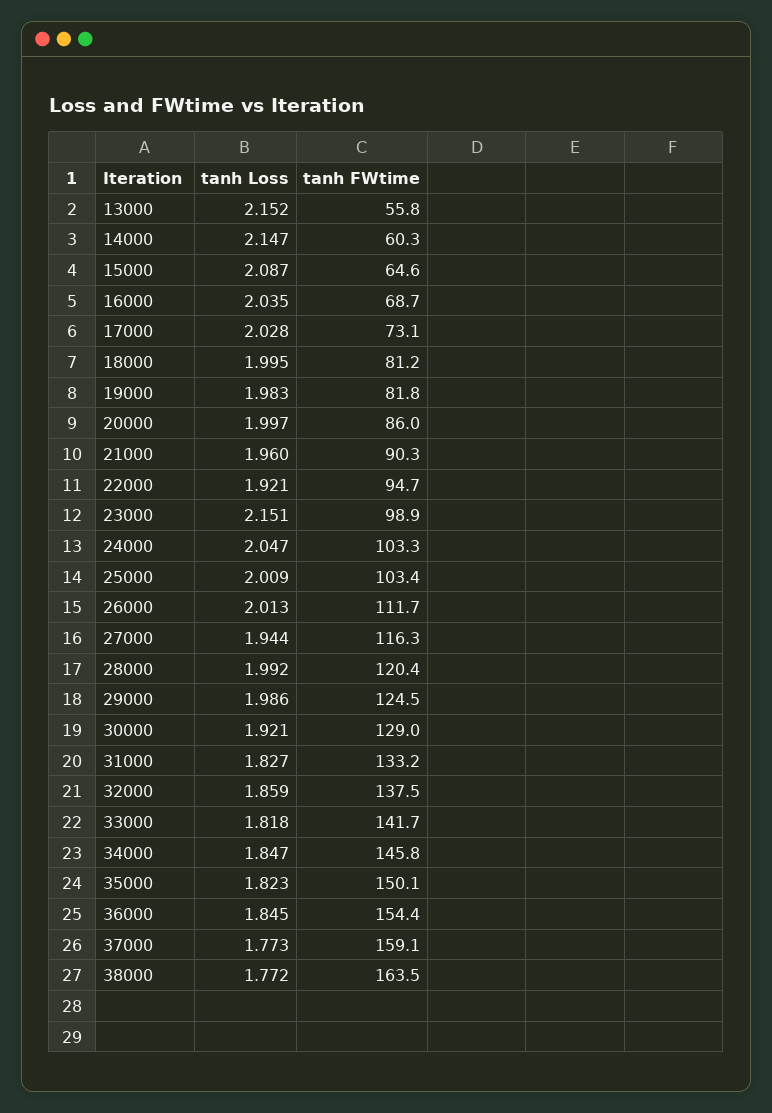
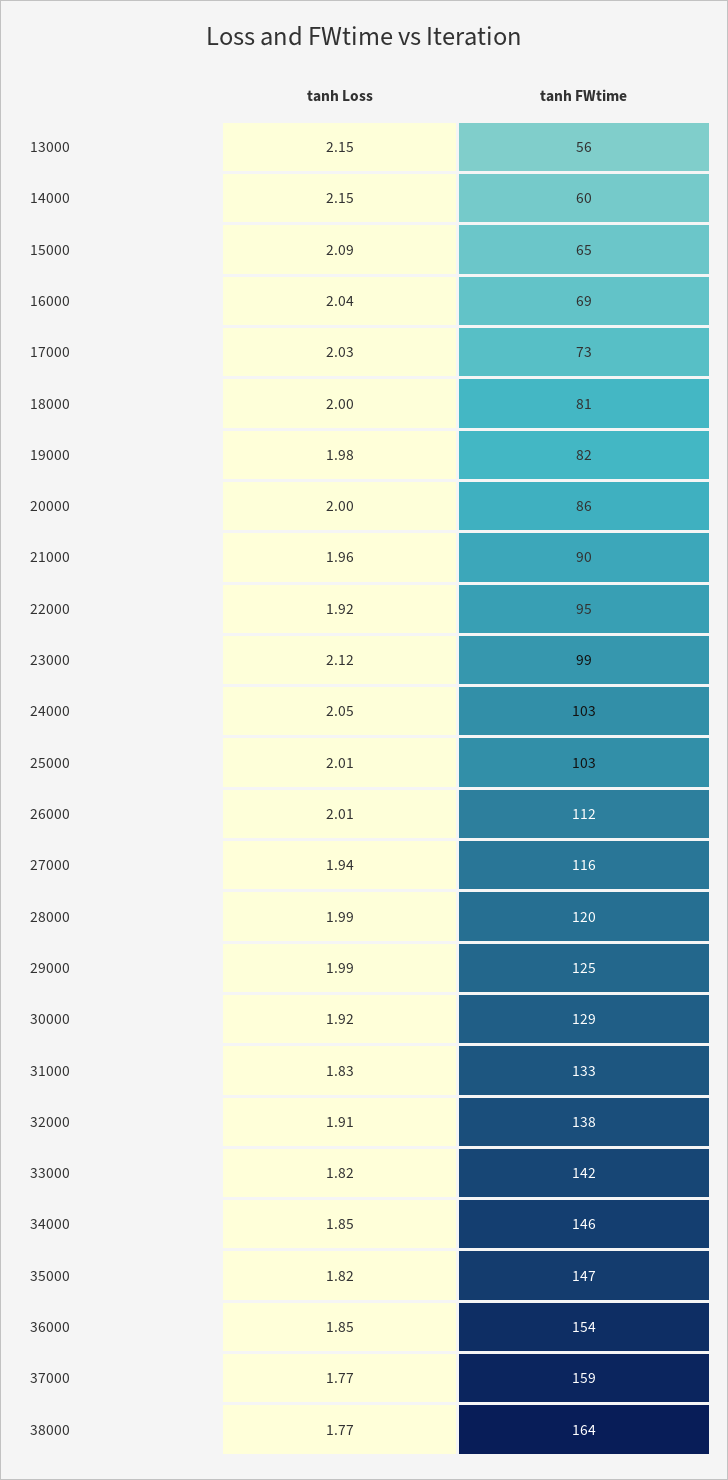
  {
    "tanh Loss": {
      "13000": 2.152,
      "14000": 2.147,
      "15000": 2.087,
      "16000": 2.035,
      "17000": 2.028,
      "18000": 1.995,
      "19000": 1.983,
      "20000": 1.997,
      "21000": 1.96,
      "22000": 1.921,
-     "23000": 2.151,
+     "23000": 2.12,
      "24000": 2.047,
      "25000": 2.009,
      "26000": 2.013,
      "27000": 1.944,
      "28000": 1.992,
      "29000": 1.986,
      "30000": 1.921,
      "31000": 1.827,
-     "32000": 1.859,
+     "32000": 1.91,
      "33000": 1.818,
      "34000": 1.847,
      "35000": 1.823,
      "36000": 1.845,
      "37000": 1.773,
      "38000": 1.772
    },
    "tanh FWtime": {
      "13000": 55.8,
      "14000": 60.3,
      "15000": 64.6,
      "16000": 68.7,
      "17000": 73.1,
      "18000": 81.2,
      "19000": 81.8,
      "20000": 86,
      "21000": 90.3,
      "22000": 94.7,
      "23000": 98.9,
      "24000": 103.3,
      "25000": 103.4,
      "26000": 111.7,
      "27000": 116.3,
      "28000": 120.4,
      "29000": 124.5,
      "30000": 129,
      "31000": 133.2,
      "32000": 137.5,
      "33000": 141.7,
      "34000": 145.8,
-     "35000": 150.1,
+     "35000": 147,
      "36000": 154.4,
      "37000": 159.1,
      "38000": 163.5
    }
  }

